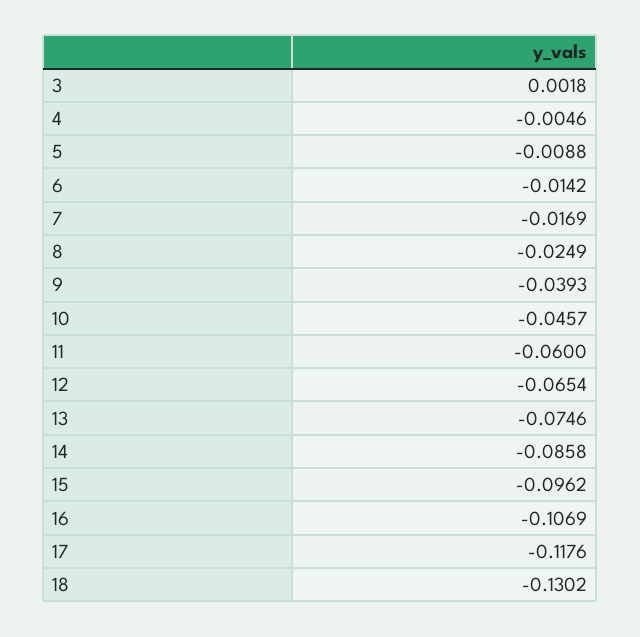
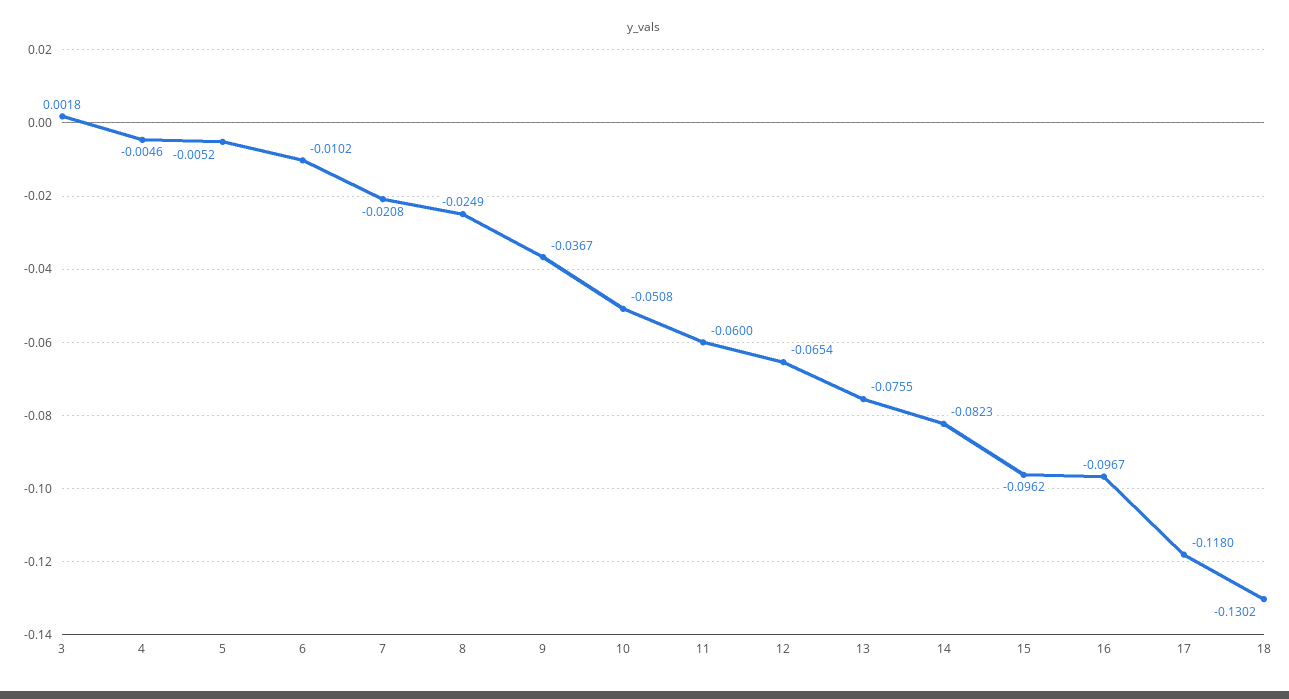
  {
    "3": 0.0018,
    "4": -0.0046,
-   "5": -0.0088,
+   "5": -0.0052,
-   "6": -0.0142,
+   "6": -0.0102,
-   "7": -0.0169,
+   "7": -0.0208,
    "8": -0.0249,
-   "9": -0.0393,
+   "9": -0.0367,
-   "10": -0.0457,
+   "10": -0.0508,
    "11": -0.06,
    "12": -0.0654,
-   "13": -0.0746,
+   "13": -0.0755,
-   "14": -0.0858,
+   "14": -0.0823,
    "15": -0.0962,
-   "16": -0.1069,
+   "16": -0.0967,
-   "17": -0.1176,
+   "17": -0.118,
    "18": -0.1302
  }

